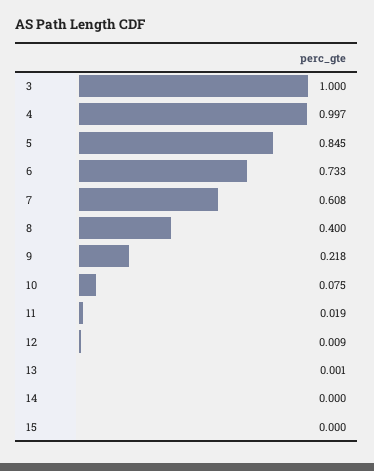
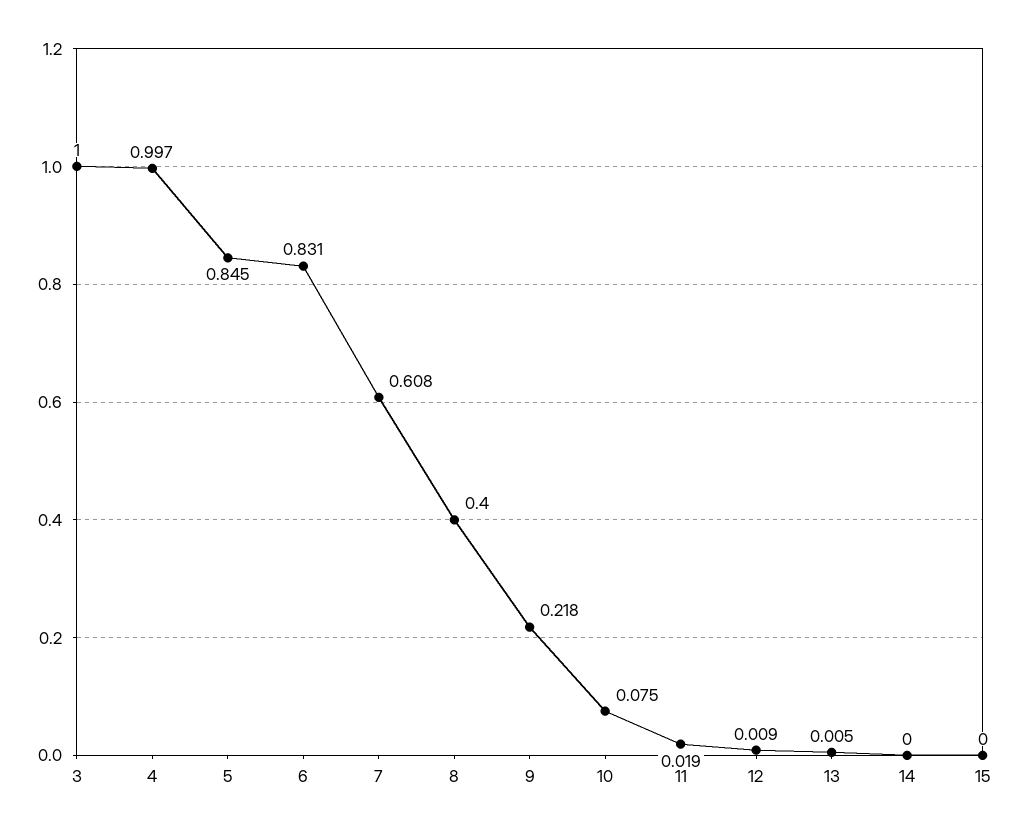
  {
    "3": 1,
    "4": 0.997,
    "5": 0.845,
-   "6": 0.733,
+   "6": 0.831,
    "7": 0.608,
    "8": 0.4,
    "9": 0.218,
    "10": 0.075,
    "11": 0.019,
    "12": 0.009,
-   "13": 0.001,
+   "13": 0.005,
    "14": 0,
    "15": 0
  }

